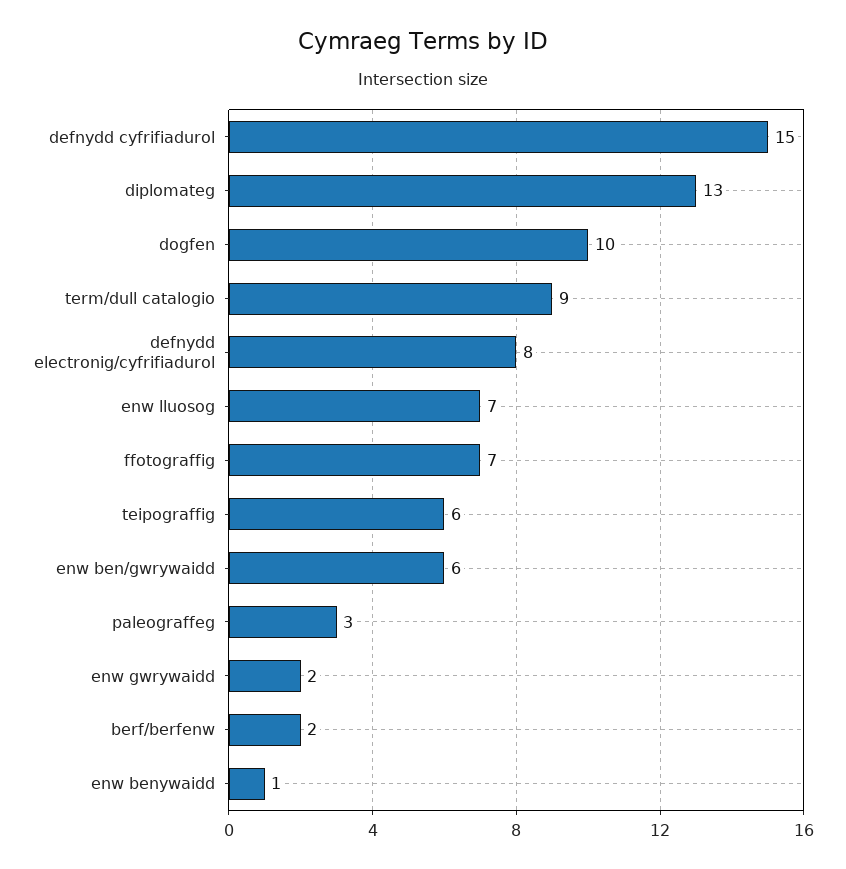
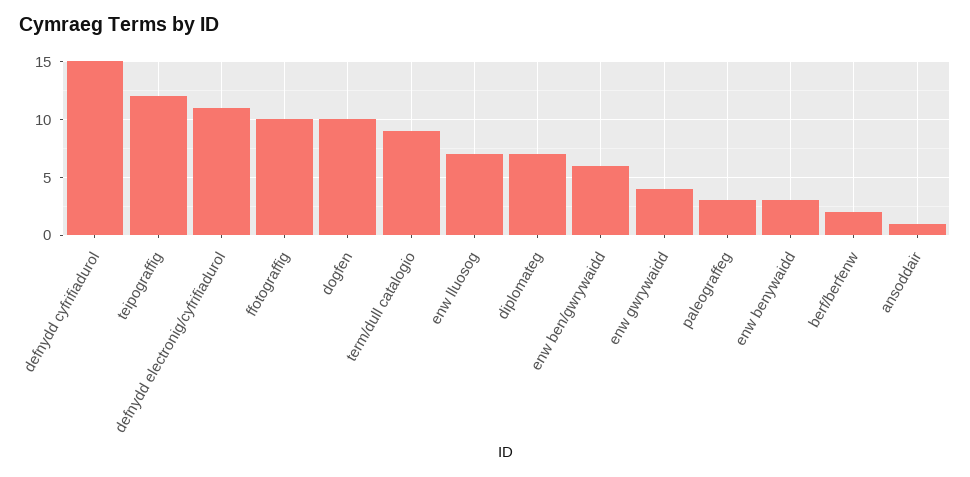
  {
    "defnydd cyfrifiadurol": 15,
-   "diplomateg": 13,
+   "diplomateg": 7,
    "dogfen": 10,
    "term/dull catalogio": 9,
-   "defnydd electronig/cyfrifiadurol": 8,
+   "defnydd electronig/cyfrifiadurol": 11,
    "enw lluosog": 7,
-   "ffotograffig": 7,
+   "ffotograffig": 10,
-   "teipograffig": 6,
+   "teipograffig": 12,
    "enw ben/gwrywaidd": 6,
    "paleograffeg": 3,
-   "enw gwrywaidd": 2,
+   "enw gwrywaidd": 4,
    "berf/berfenw": 2,
-   "enw benywaidd": 1
+   "enw benywaidd": 3,
+   "ansoddair": 1
  }

